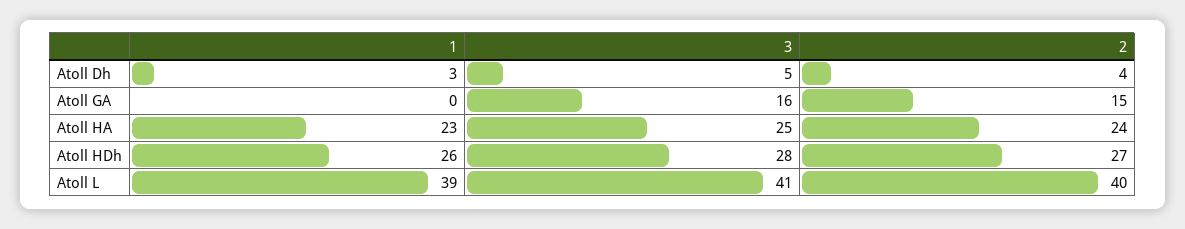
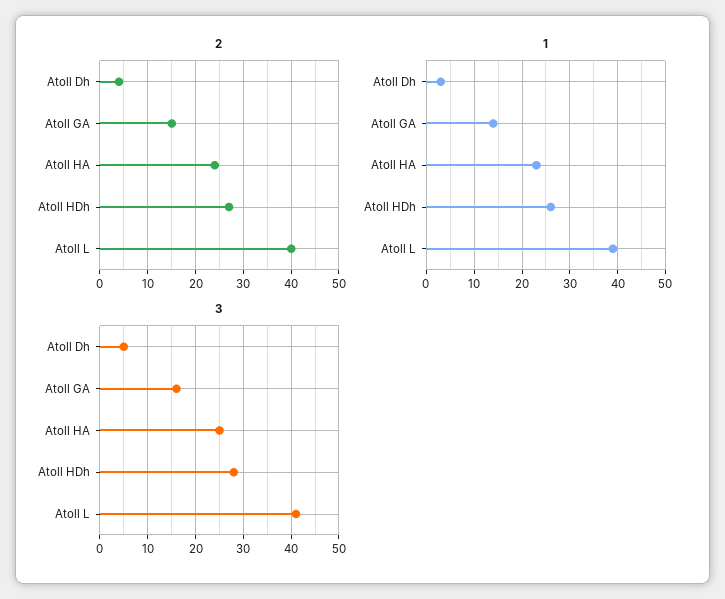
  {
    "1": {
      "Atoll Dh": 3,
-     "Atoll GA": 0,
+     "Atoll GA": 15,
      "Atoll HA": 23,
      "Atoll HDh": 26,
      "Atoll L": 39
    },
    "3": {
      "Atoll Dh": 5,
      "Atoll GA": 16,
      "Atoll HA": 25,
      "Atoll HDh": 28,
      "Atoll L": 41
    },
    "2": {
      "Atoll Dh": 4,
      "Atoll GA": 15,
      "Atoll HA": 24,
      "Atoll HDh": 27,
      "Atoll L": 40
    }
  }

